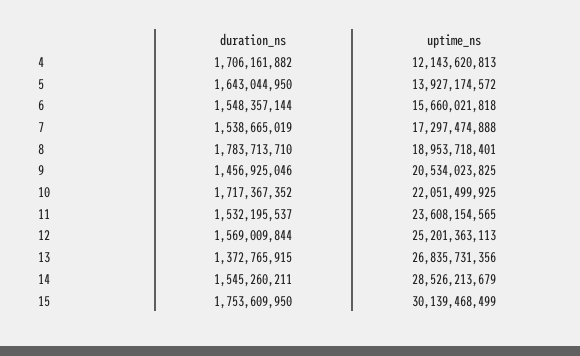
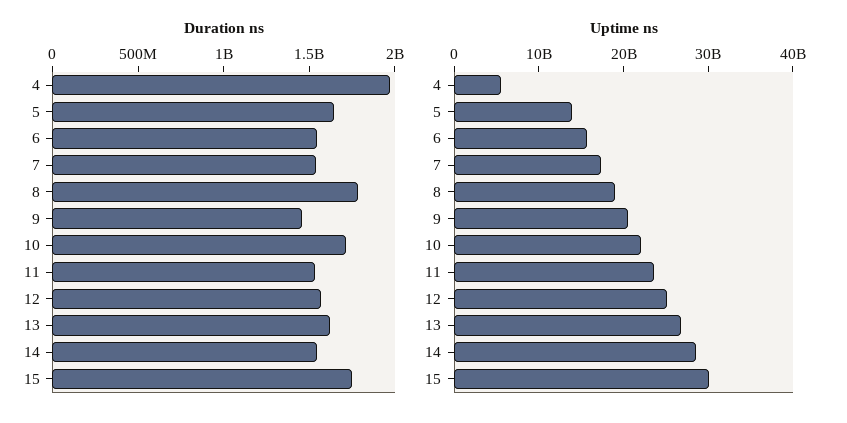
  {
    "duration_ns": {
-     "4": 1706161882,
+     "4": 2000000000,
      "5": 1643044950,
      "6": 1548357144,
      "7": 1538665019,
      "8": 1783713710,
      "9": 1456925046,
      "10": 1717367352,
      "11": 1532195537,
      "12": 1569009844,
-     "13": 1372765915,
+     "13": 1600000000,
      "14": 1545260211,
      "15": 1753609950
    },
    "uptime_ns": {
-     "4": 12143620813,
+     "4": 6000000000,
      "5": 13927174572,
      "6": 15660021818,
      "7": 17297474888,
      "8": 18953718401,
      "9": 20534023825,
      "10": 22051499925,
      "11": 23608154565,
      "12": 25201363113,
      "13": 26835731356,
      "14": 28526213679,
      "15": 30139468499
    }
  }

